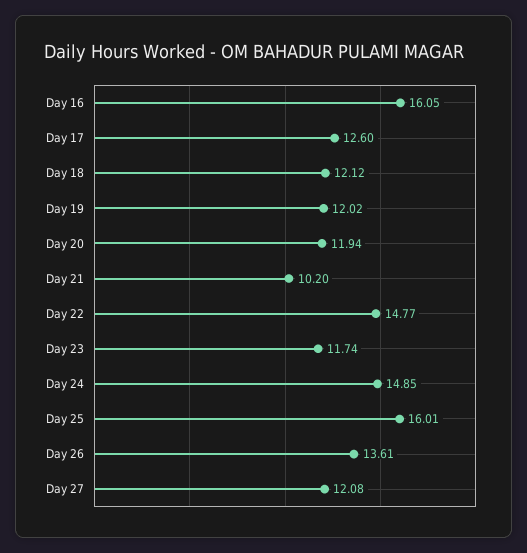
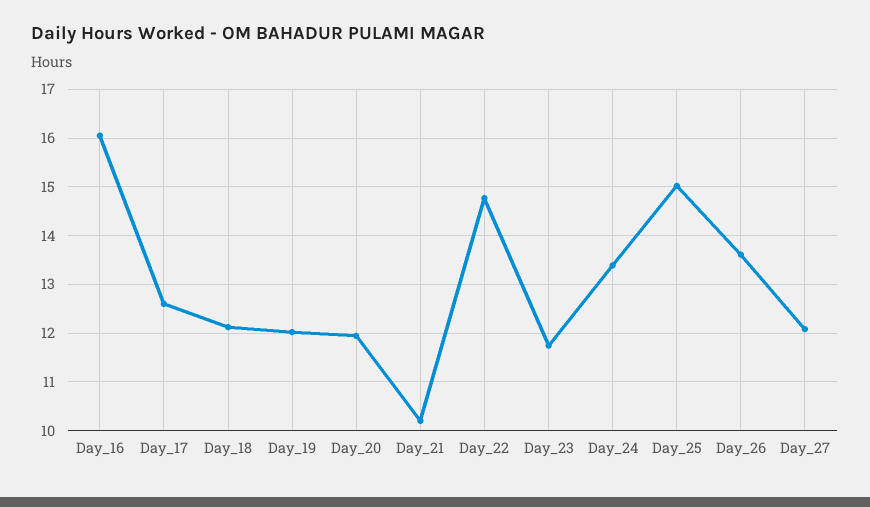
  {
    "Day 16": 16.05,
    "Day 17": 12.6,
    "Day 18": 12.12,
    "Day 19": 12.02,
    "Day 20": 11.94,
    "Day 21": 10.2,
    "Day 22": 14.77,
    "Day 23": 11.74,
-   "Day 24": 14.85,
+   "Day 24": 13.4,
-   "Day 25": 16.01,
+   "Day 25": 15,
    "Day 26": 13.61,
    "Day 27": 12.08
  }

